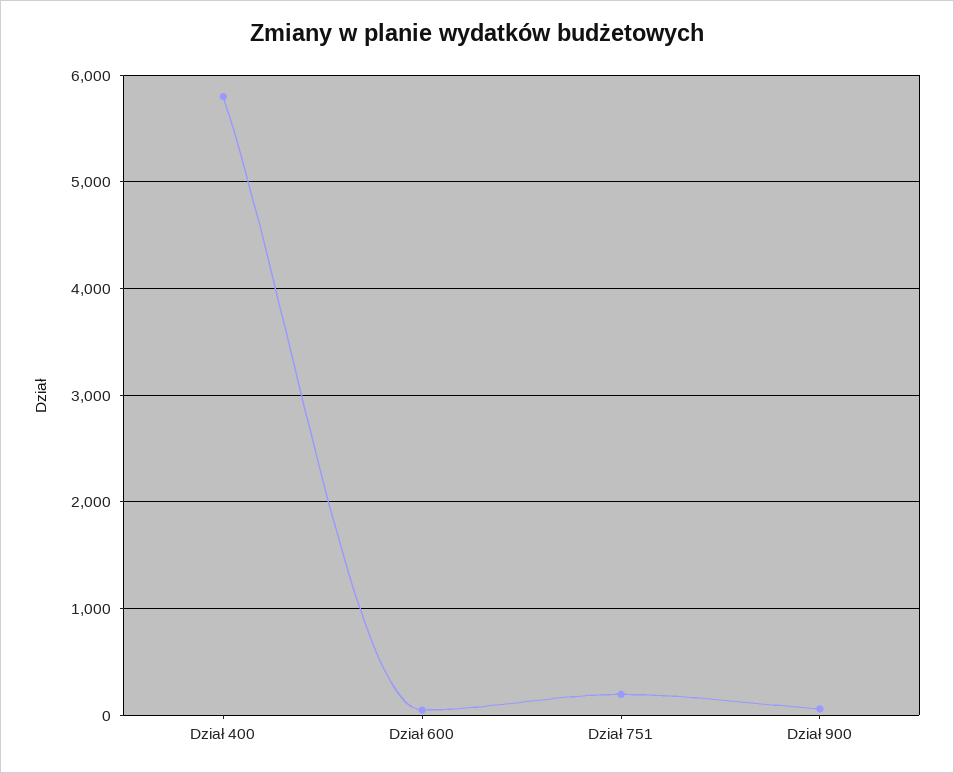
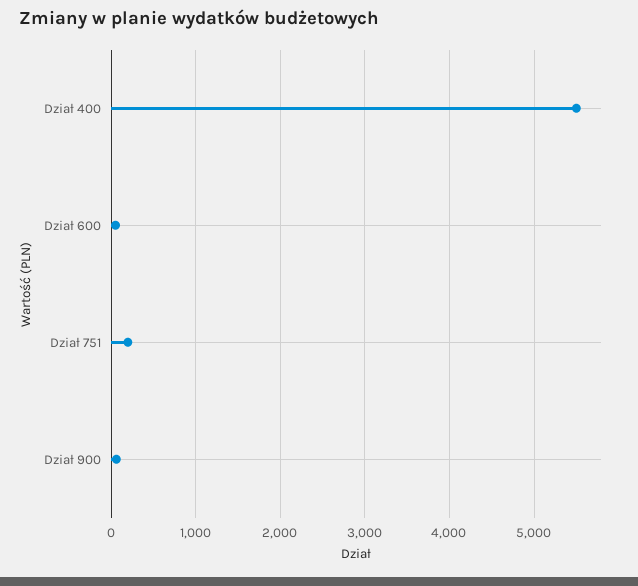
  {
-   "Dział 400": 5800,
+   "Dział 400": 5500,
    "Dział 600": 100,
    "Dział 751": 200,
    "Dział 900": 100
  }

